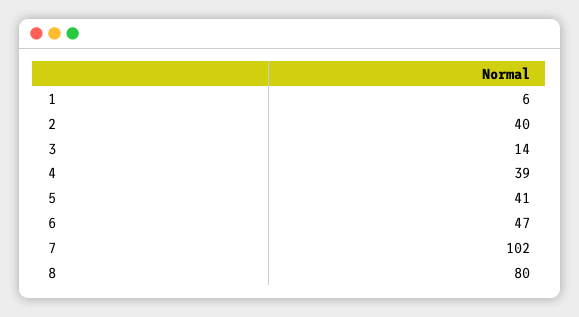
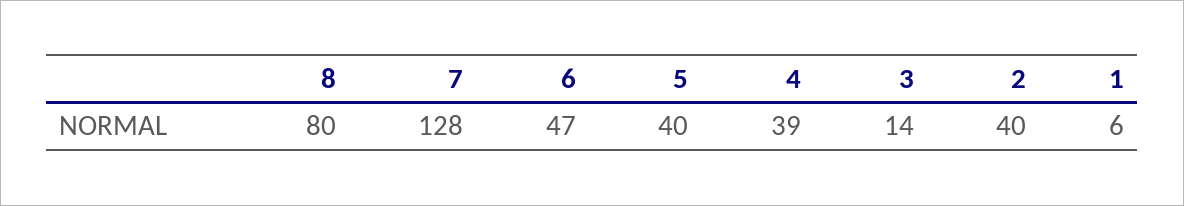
  {
    "1": 6,
    "2": 40,
    "3": 14,
    "4": 39,
-   "5": 41,
+   "5": 40,
    "6": 47,
-   "7": 102,
+   "7": 128,
    "8": 80
  }

